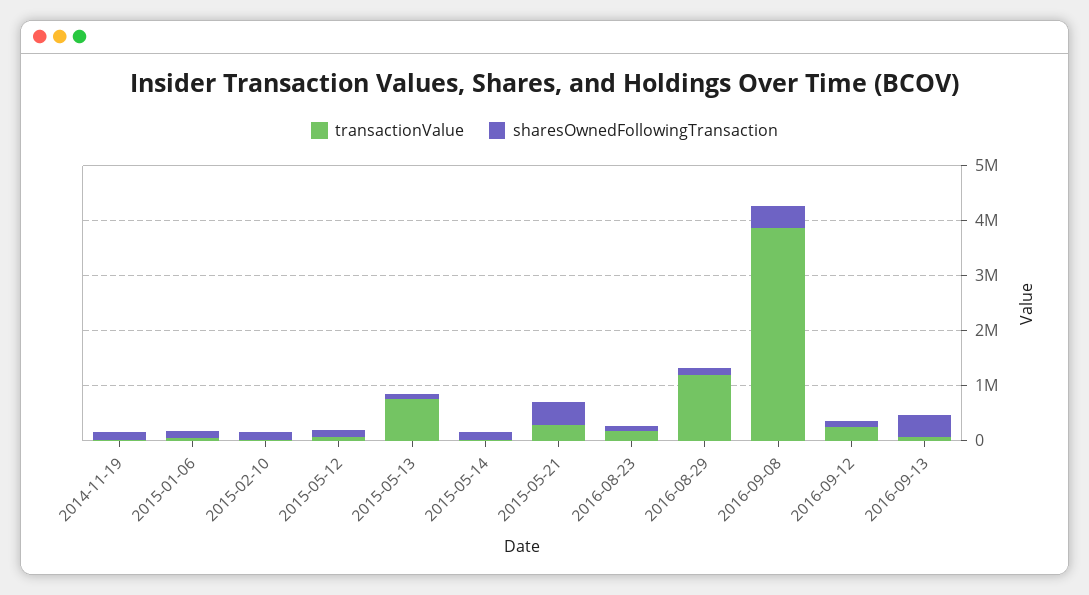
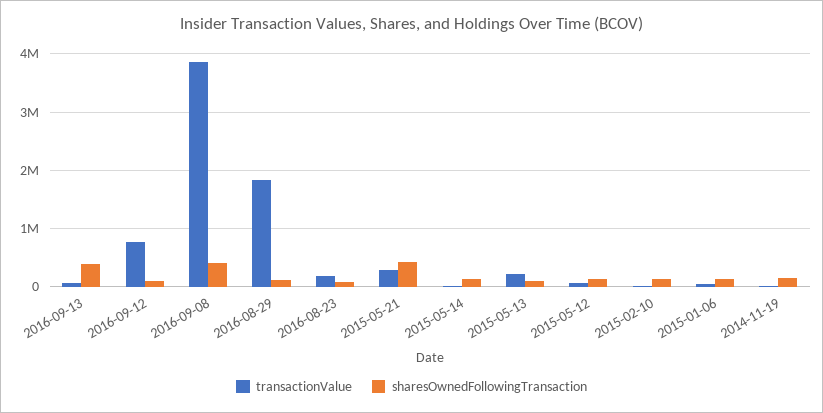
  {
    "transactionValue": {
      "2014-11-19": 0,
      "2015-01-06": 0,
      "2015-02-10": 0,
      "2015-05-12": 0,
-     "2015-05-13": 800000,
+     "2015-05-13": 200000,
      "2015-05-14": 0,
      "2015-05-21": 200000,
      "2016-08-23": 200000,
-     "2016-08-29": 1200000,
+     "2016-08-29": 1800000,
      "2016-09-08": 3800000,
-     "2016-09-12": 200000,
+     "2016-09-12": 800000,
      "2016-09-13": 0
    },
    "sharesOwnedFollowingTransaction": {
      "2014-11-19": 200000,
      "2015-01-06": 200000,
      "2015-02-10": 200000,
      "2015-05-12": 200000,
      "2015-05-13": 0,
      "2015-05-14": 200000,
      "2015-05-21": 400000,
      "2016-08-23": 0,
      "2016-08-29": 200000,
      "2016-09-08": 400000,
      "2016-09-12": 200000,
      "2016-09-13": 400000
    }
  }

